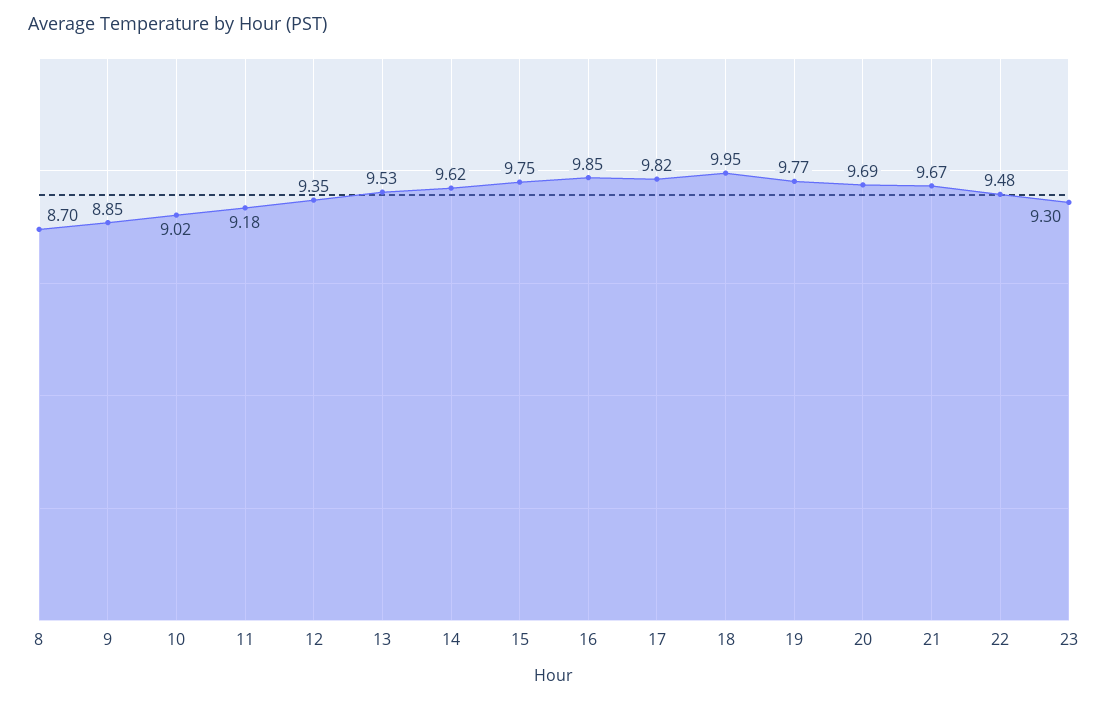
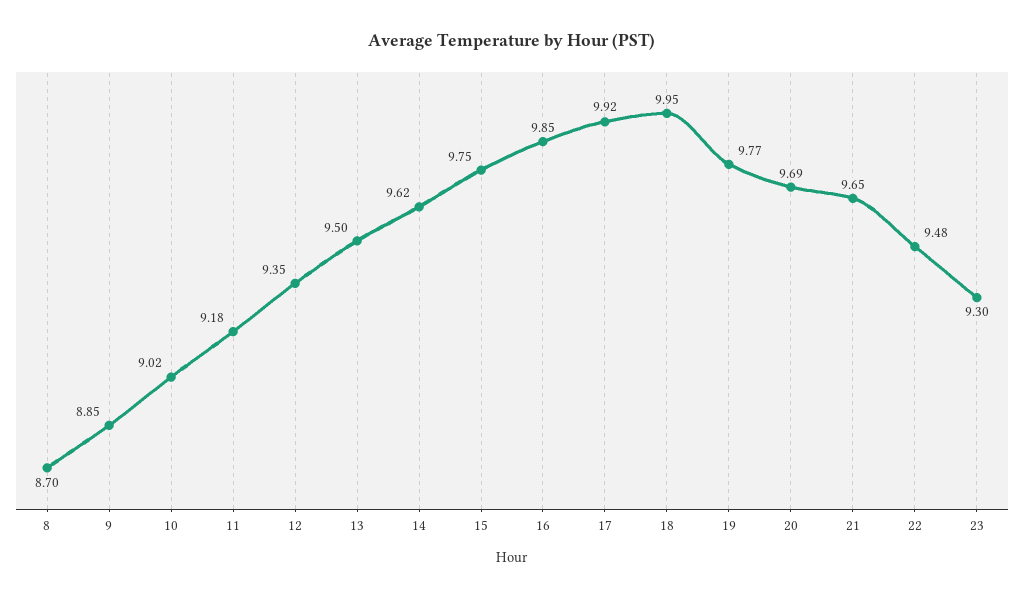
  {
    "8": 8.7,
    "9": 8.85,
    "10": 9.02,
    "11": 9.18,
    "12": 9.35,
-   "13": 9.53,
+   "13": 9.5,
    "14": 9.62,
    "15": 9.75,
    "16": 9.85,
-   "17": 9.82,
+   "17": 9.92,
    "18": 9.95,
    "19": 9.77,
    "20": 9.69,
-   "21": 9.67,
+   "21": 9.65,
    "22": 9.48,
    "23": 9.3
  }

